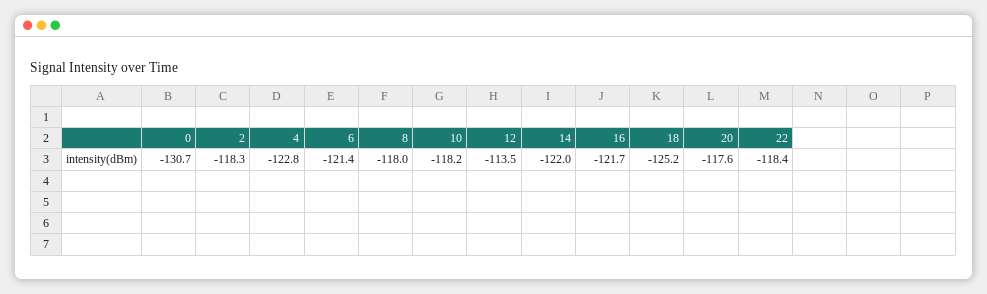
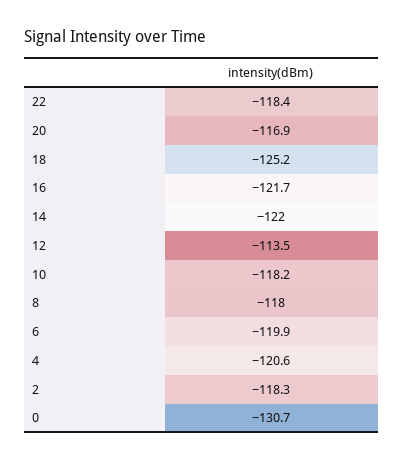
  {
    "0": -130.7,
    "2": -118.3,
-   "4": -122.8,
+   "4": -120.6,
-   "6": -121.4,
+   "6": -119.9,
    "8": -118,
    "10": -118.2,
    "12": -113.5,
    "14": -122,
    "16": -121.7,
    "18": -125.2,
-   "20": -117.6,
+   "20": -116.9,
    "22": -118.4
  }

